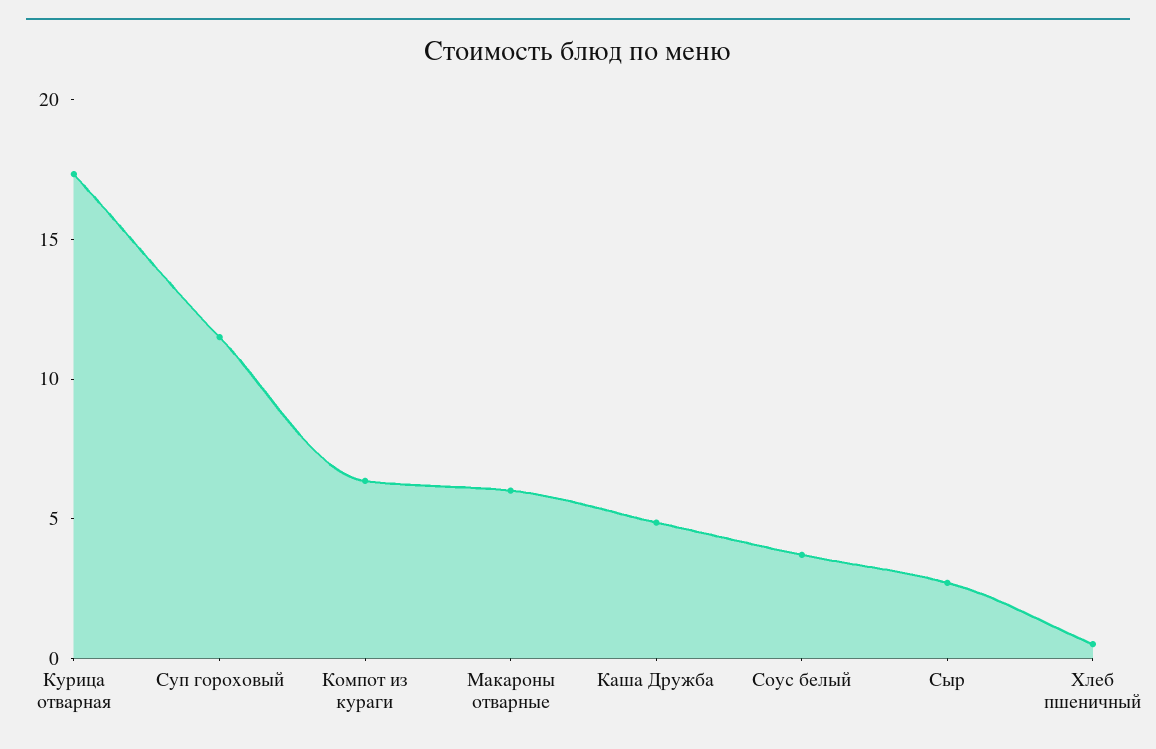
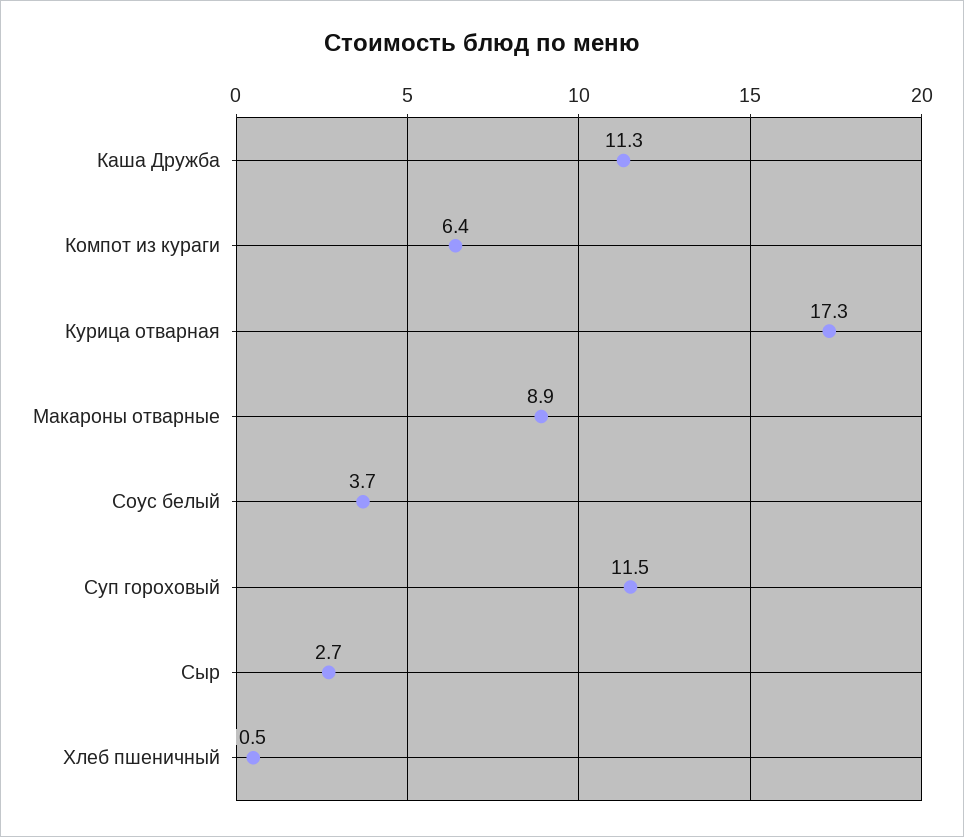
  {
    "Курица отварная": 17.3,
    "Суп гороховый": 11.5,
    "Компот из кураги": 6.4,
-   "Макароны отварные": 6,
+   "Макароны отварные": 8.9,
-   "Каша Дружба": 5,
+   "Каша Дружба": 11.3,
    "Соус белый": 3.7,
    "Сыр": 2.7,
    "Хлеб пшеничный": 0.5
  }

